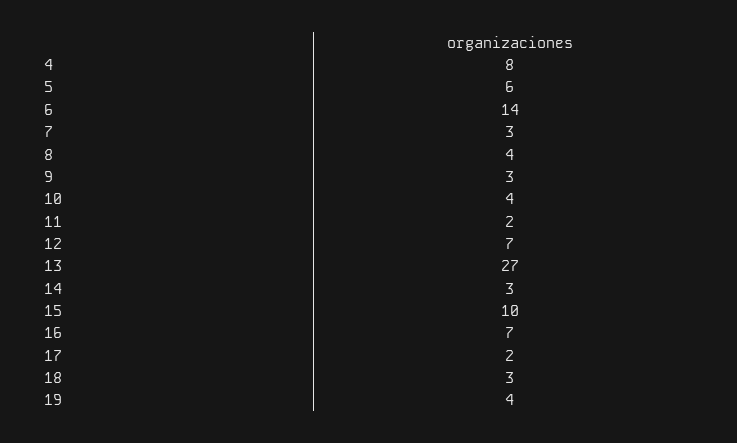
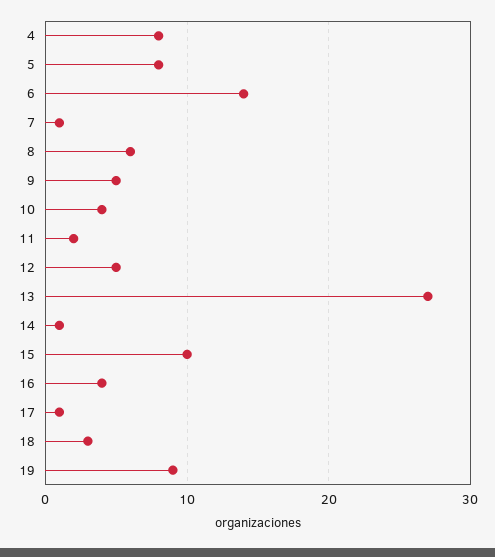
  {
    "4": 8,
-   "5": 6,
+   "5": 8,
    "6": 14,
-   "7": 3,
+   "7": 1,
-   "8": 4,
+   "8": 6,
-   "9": 3,
+   "9": 5,
    "10": 4,
    "11": 2,
-   "12": 7,
+   "12": 5,
    "13": 27,
-   "14": 3,
+   "14": 1,
    "15": 10,
-   "16": 7,
+   "16": 4,
-   "17": 2,
+   "17": 1,
    "18": 3,
-   "19": 4
+   "19": 9
  }

